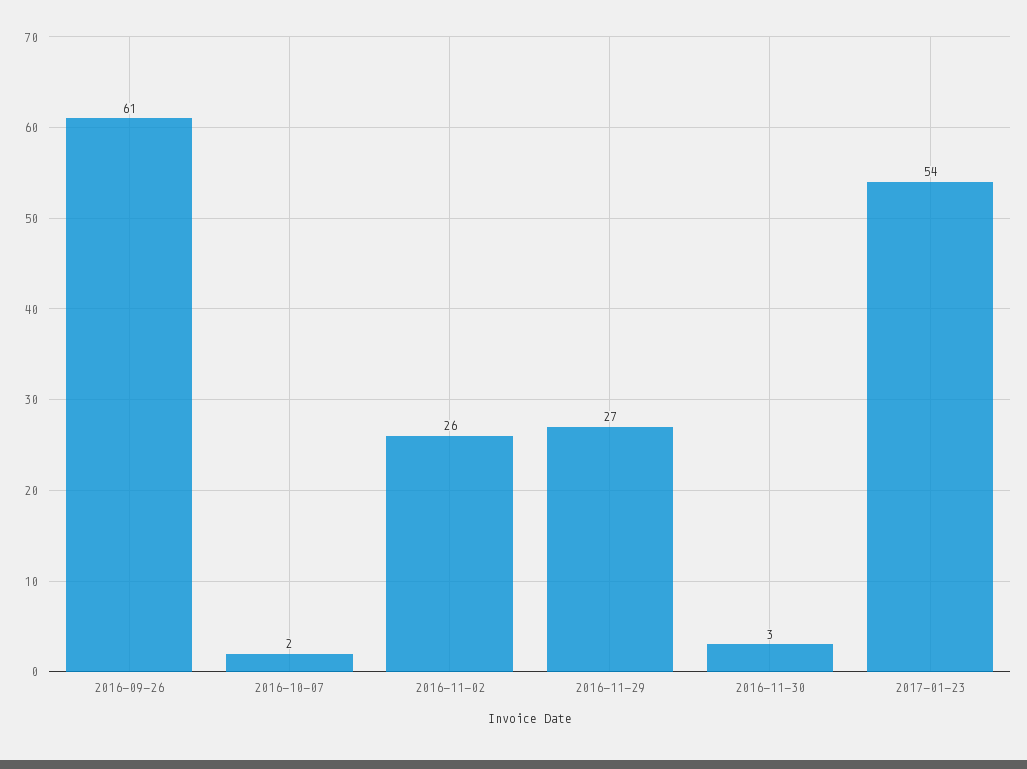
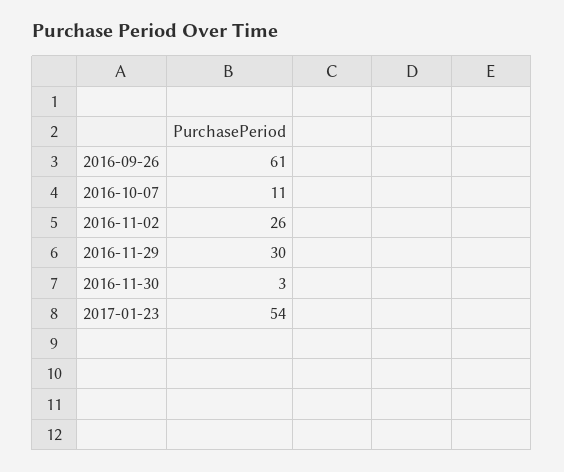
  {
    "2016-09-26": 61,
-   "2016-10-07": 2,
+   "2016-10-07": 11,
    "2016-11-02": 26,
-   "2016-11-29": 27,
+   "2016-11-29": 30,
    "2016-11-30": 3,
    "2017-01-23": 54
  }

